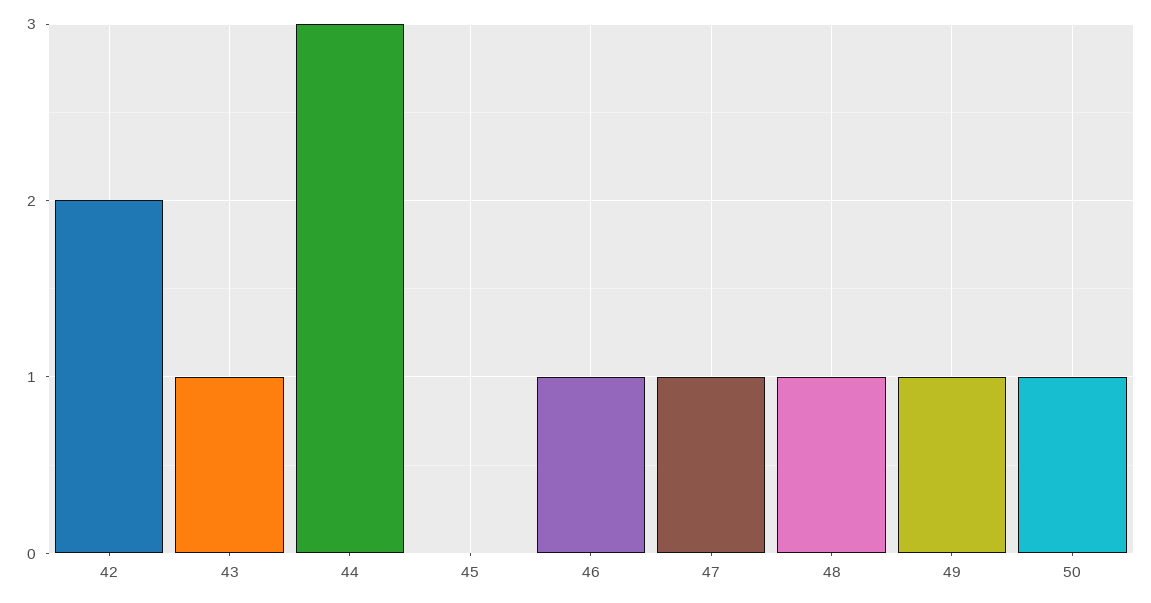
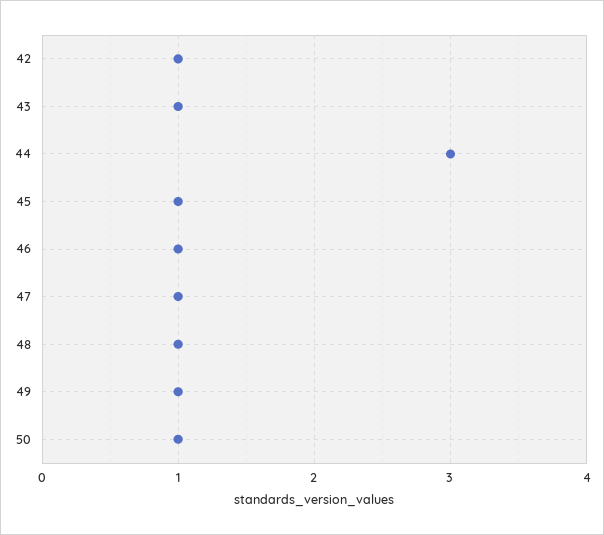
  {
-   "42": 2,
+   "42": 1,
    "43": 1,
    "44": 3,
-   "45": 0,
+   "45": 1,
    "46": 1,
    "47": 1,
    "48": 1,
    "49": 1,
    "50": 1
  }

